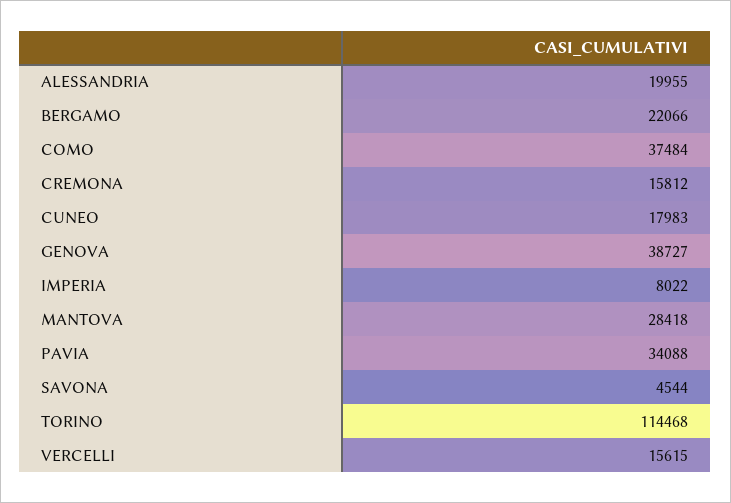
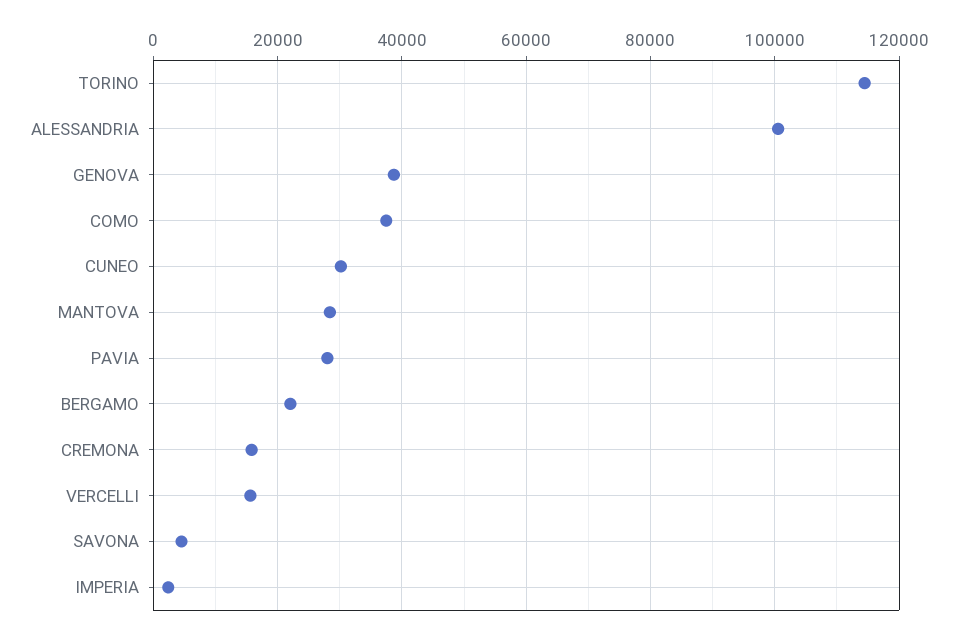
  {
-   "ALESSANDRIA": 19955,
+   "ALESSANDRIA": 100000,
    "BERGAMO": 22066,
    "COMO": 37484,
    "CREMONA": 15812,
-   "CUNEO": 17983,
+   "CUNEO": 30000,
    "GENOVA": 38727,
-   "IMPERIA": 8022,
+   "IMPERIA": 2000,
    "MANTOVA": 28418,
-   "PAVIA": 34088,
+   "PAVIA": 28000,
    "SAVONA": 4544,
    "TORINO": 114468,
    "VERCELLI": 15615
  }

